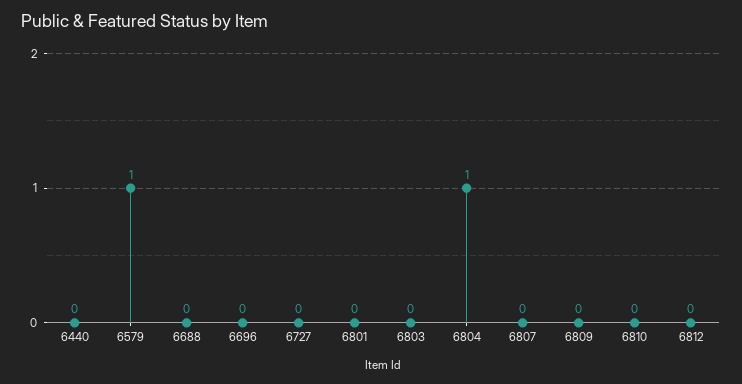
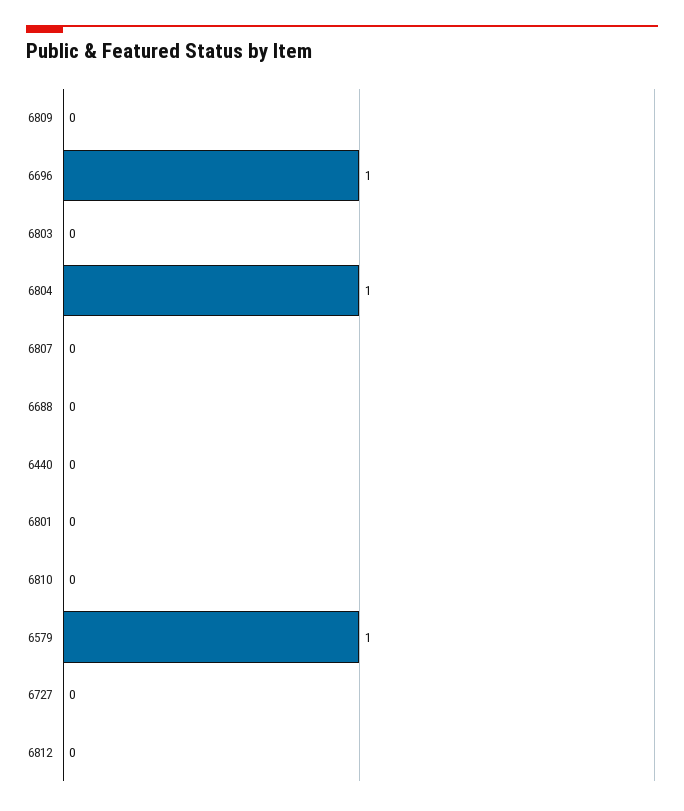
  {
    "6440": 0,
    "6579": 1,
    "6688": 0,
-   "6696": 0,
+   "6696": 1,
    "6727": 0,
    "6801": 0,
    "6803": 0,
    "6804": 1,
    "6807": 0,
    "6809": 0,
    "6810": 0,
    "6812": 0
  }

